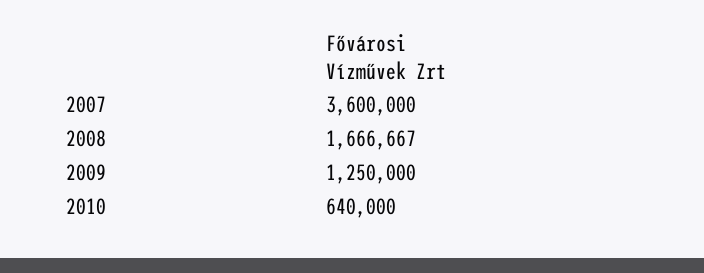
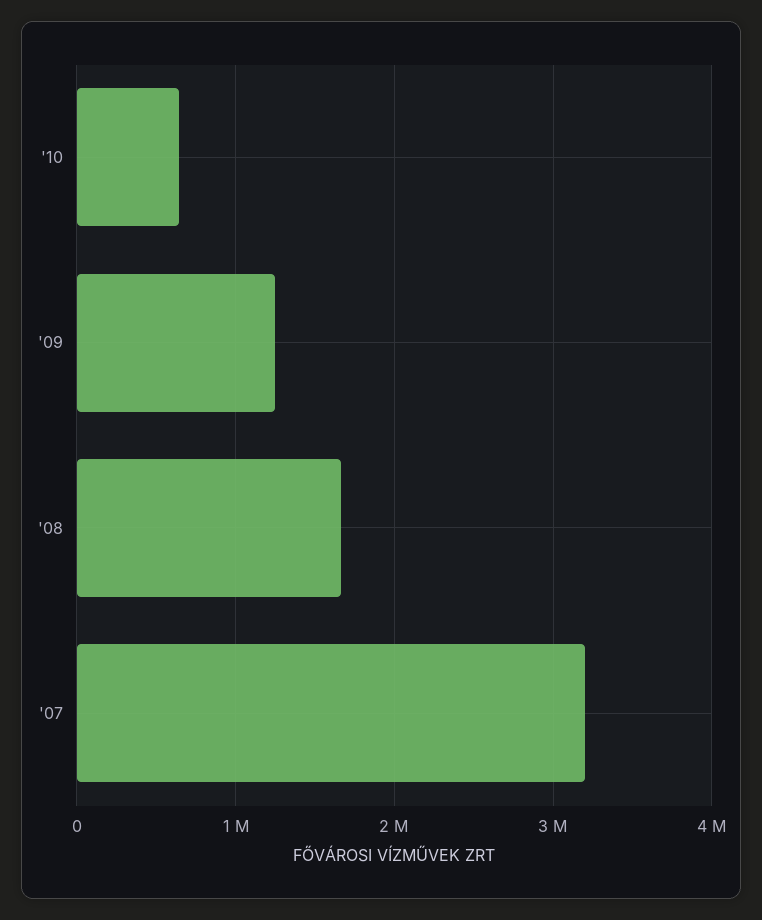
  {
-   "2007": 3600000,
+   "2007": 3200000,
    "2008": 1666667,
    "2009": 1250000,
    "2010": 640000
  }

